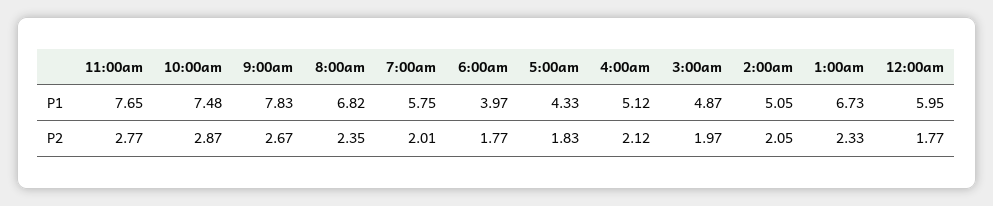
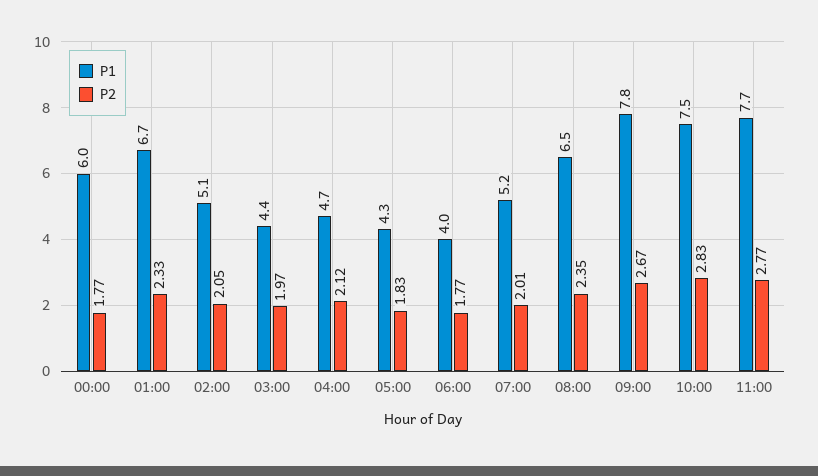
  {
    "P1": {
      "11:00am": 7.65,
      "10:00am": 7.48,
      "9:00am": 7.83,
-     "8:00am": 6.82,
+     "8:00am": 6.5,
-     "7:00am": 5.75,
+     "7:00am": 5.2,
      "6:00am": 3.97,
      "5:00am": 4.33,
-     "4:00am": 5.12,
+     "4:00am": 4.7,
-     "3:00am": 4.87,
+     "3:00am": 4.4,
      "2:00am": 5.05,
      "1:00am": 6.73,
      "12:00am": 5.95
    },
    "P2": {
      "11:00am": 2.77,
-     "10:00am": 2.87,
+     "10:00am": 2.83,
      "9:00am": 2.67,
      "8:00am": 2.35,
      "7:00am": 2.01,
      "6:00am": 1.77,
      "5:00am": 1.83,
      "4:00am": 2.12,
      "3:00am": 1.97,
      "2:00am": 2.05,
      "1:00am": 2.33,
      "12:00am": 1.77
    }
  }

